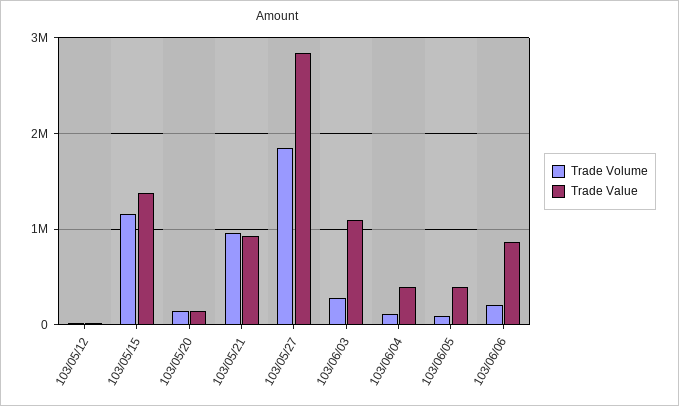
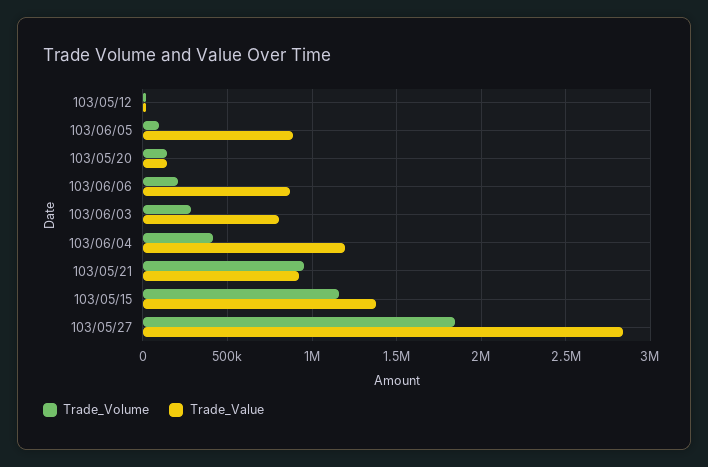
  {
    "Trade Volume": {
      "103/05/12": 0,
      "103/05/15": 1150000,
      "103/05/20": 150000,
      "103/05/21": 950000,
      "103/05/27": 1850000,
      "103/06/03": 300000,
-     "103/06/04": 100000,
+     "103/06/04": 400000,
      "103/06/05": 100000,
      "103/06/06": 200000
    },
    "Trade Value": {
      "103/05/12": 0,
      "103/05/15": 1400000,
      "103/05/20": 150000,
      "103/05/21": 900000,
      "103/05/27": 2850000,
-     "103/06/03": 1100000,
+     "103/06/03": 800000,
-     "103/06/04": 400000,
+     "103/06/04": 1200000,
-     "103/06/05": 400000,
+     "103/06/05": 900000,
      "103/06/06": 850000
    }
  }

